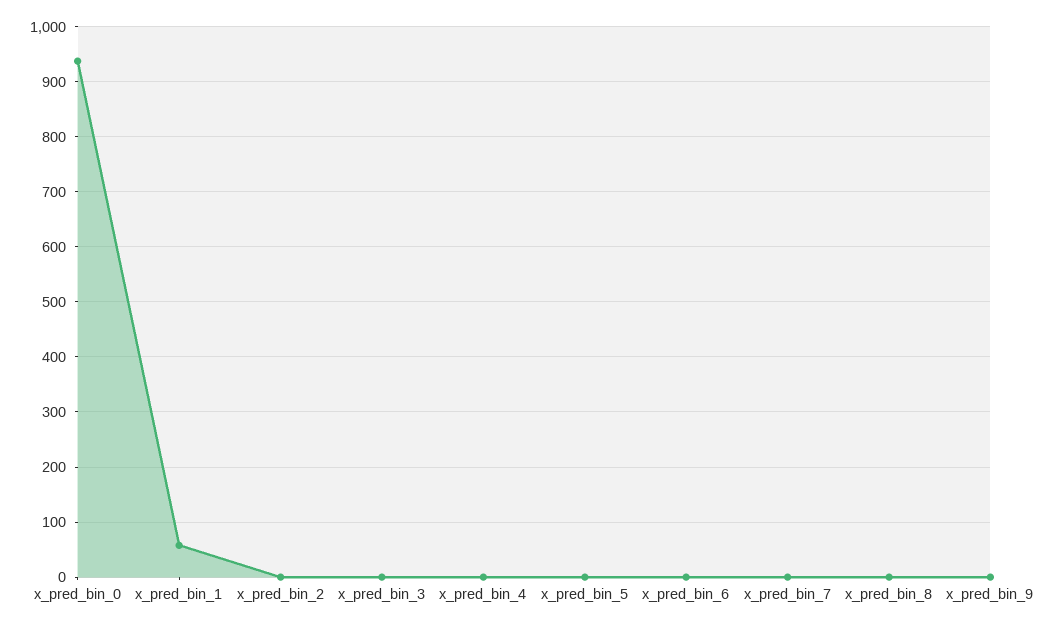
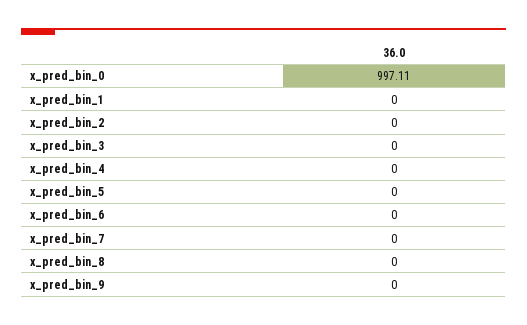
  {
-   "x_pred_bin_0": 940,
+   "x_pred_bin_0": 997.11,
-   "x_pred_bin_1": 60,
+   "x_pred_bin_1": 0,
    "x_pred_bin_2": 0,
    "x_pred_bin_3": 0,
    "x_pred_bin_4": 0,
    "x_pred_bin_5": 0,
    "x_pred_bin_6": 0,
    "x_pred_bin_7": 0,
    "x_pred_bin_8": 0,
    "x_pred_bin_9": 0
  }

